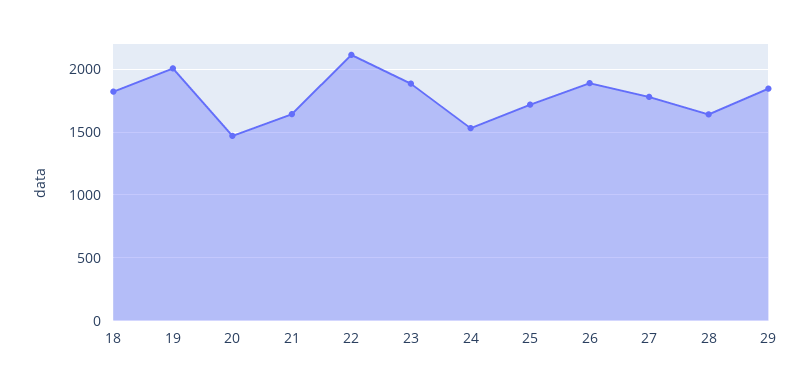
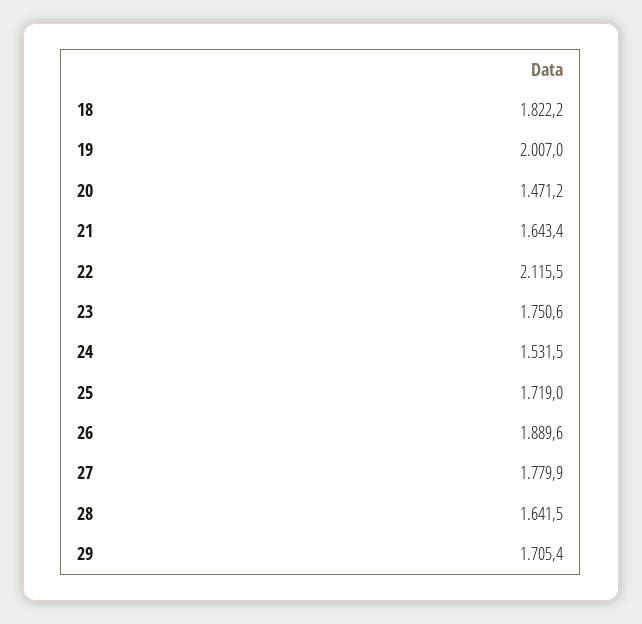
  {
    "18": 1822.2,
    "19": 2007,
    "20": 1471.2,
    "21": 1643.4,
    "22": 2115.5,
-   "23": 1900,
+   "23": 1750.6,
    "24": 1531.5,
    "25": 1719,
    "26": 1889.6,
    "27": 1779.9,
    "28": 1641.5,
-   "29": 1850
+   "29": 1705.4
  }

